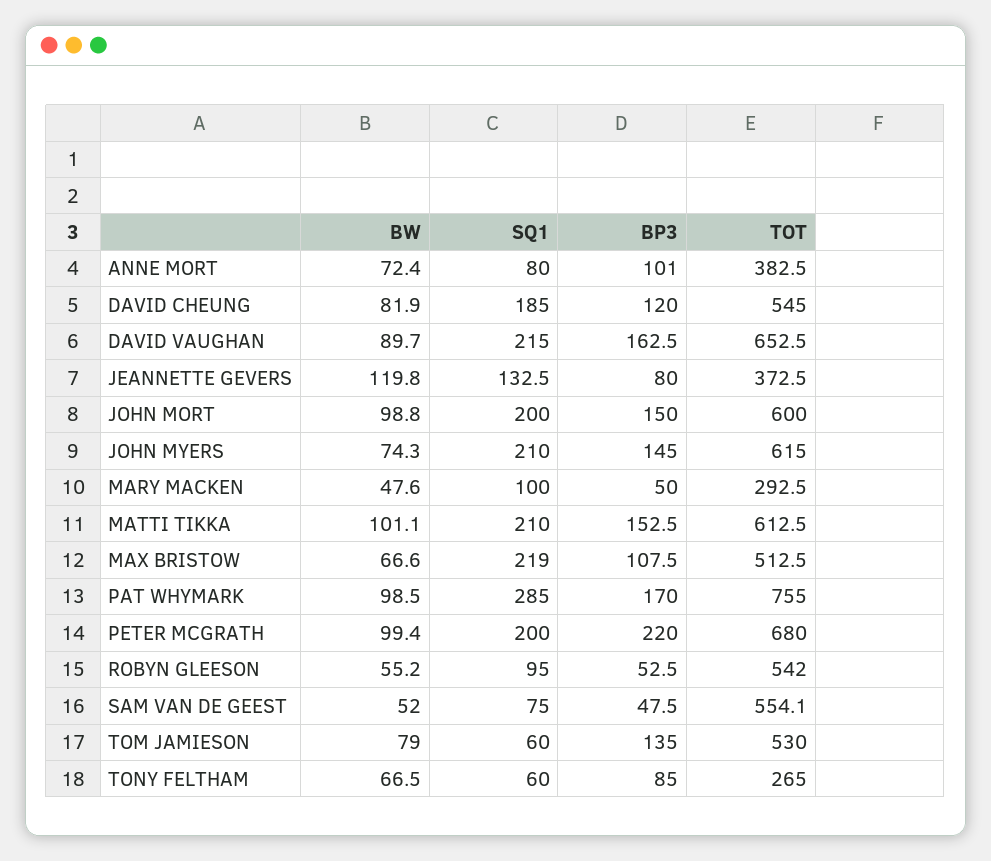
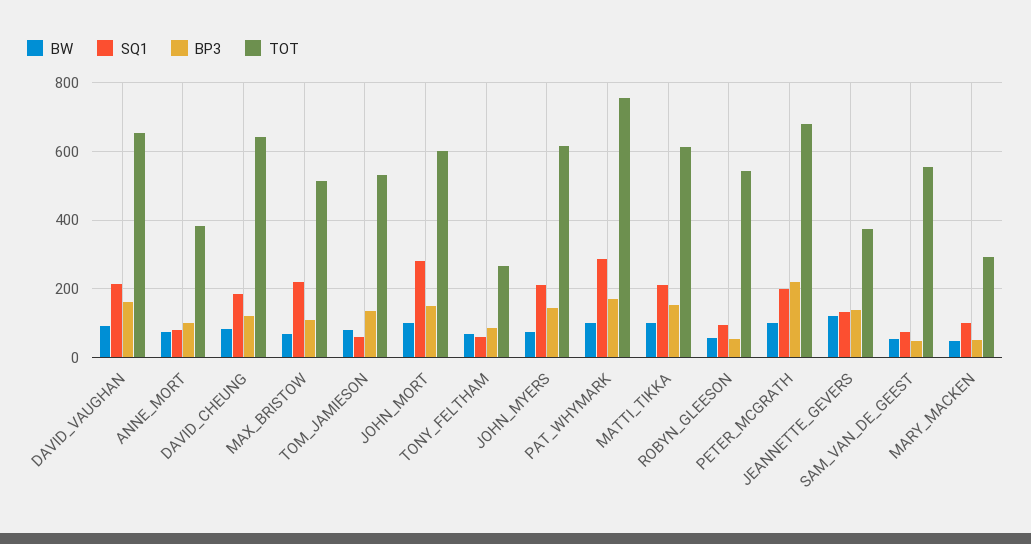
  {
    "BW": {
      "ANNE MORT": 72.4,
      "DAVID CHEUNG": 81.9,
      "DAVID VAUGHAN": 89.7,
      "JEANNETTE GEVERS": 119.8,
      "JOHN MORT": 98.8,
      "JOHN MYERS": 74.3,
      "MARY MACKEN": 47.6,
      "MATTI TIKKA": 101.1,
      "MAX BRISTOW": 66.6,
      "PAT WHYMARK": 98.5,
      "PETER MCGRATH": 99.4,
      "ROBYN GLEESON": 55.2,
      "SAM VAN DE GEEST": 52,
      "TOM JAMIESON": 79,
      "TONY FELTHAM": 66.5
    },
    "SQ1": {
      "ANNE MORT": 80,
      "DAVID CHEUNG": 185,
      "DAVID VAUGHAN": 215,
      "JEANNETTE GEVERS": 132.5,
-     "JOHN MORT": 200,
+     "JOHN MORT": 280,
      "JOHN MYERS": 210,
      "MARY MACKEN": 100,
      "MATTI TIKKA": 210,
      "MAX BRISTOW": 219,
      "PAT WHYMARK": 285,
      "PETER MCGRATH": 200,
      "ROBYN GLEESON": 95,
      "SAM VAN DE GEEST": 75,
      "TOM JAMIESON": 60,
      "TONY FELTHAM": 60
    },
    "BP3": {
      "ANNE MORT": 101,
      "DAVID CHEUNG": 120,
      "DAVID VAUGHAN": 162.5,
-     "JEANNETTE GEVERS": 80,
+     "JEANNETTE GEVERS": 140,
      "JOHN MORT": 150,
      "JOHN MYERS": 145,
      "MARY MACKEN": 50,
      "MATTI TIKKA": 152.5,
      "MAX BRISTOW": 107.5,
      "PAT WHYMARK": 170,
      "PETER MCGRATH": 220,
      "ROBYN GLEESON": 52.5,
      "SAM VAN DE GEEST": 47.5,
      "TOM JAMIESON": 135,
      "TONY FELTHAM": 85
    },
    "TOT": {
      "ANNE MORT": 382.5,
-     "DAVID CHEUNG": 545,
+     "DAVID CHEUNG": 640,
      "DAVID VAUGHAN": 652.5,
      "JEANNETTE GEVERS": 372.5,
      "JOHN MORT": 600,
      "JOHN MYERS": 615,
      "MARY MACKEN": 292.5,
      "MATTI TIKKA": 612.5,
      "MAX BRISTOW": 512.5,
      "PAT WHYMARK": 755,
      "PETER MCGRATH": 680,
      "ROBYN GLEESON": 542,
      "SAM VAN DE GEEST": 554.1,
      "TOM JAMIESON": 530,
      "TONY FELTHAM": 265
    }
  }

